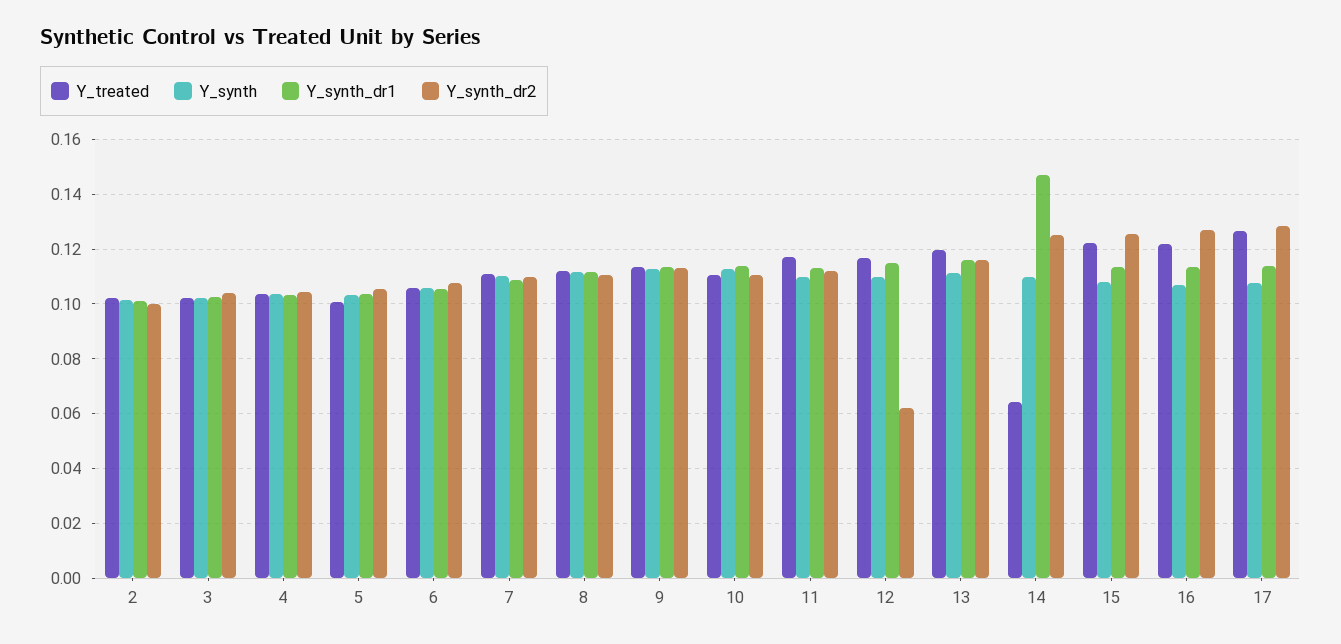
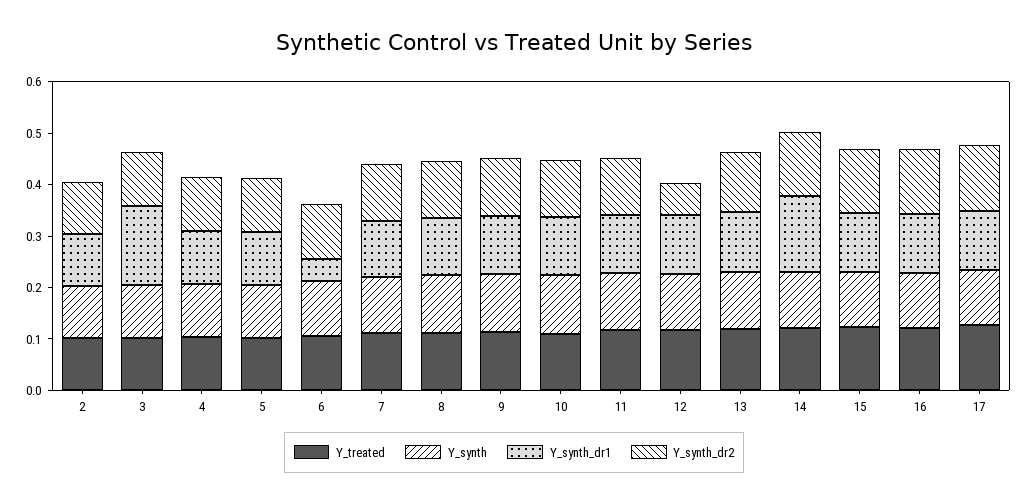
  {
    "Y_treated": {
      "2": 0.1025,
      "3": 0.1025,
      "4": 0.1025,
      "5": 0.1,
      "6": 0.105,
      "7": 0.11,
      "8": 0.1125,
      "9": 0.1125,
      "10": 0.11,
      "11": 0.1175,
      "12": 0.1175,
      "13": 0.12,
-     "14": 0.065,
+     "14": 0.12,
      "15": 0.1225,
      "16": 0.1225,
      "17": 0.1275
    },
    "Y_synth": {
      "2": 0.1025,
      "3": 0.1025,
      "4": 0.105,
      "5": 0.1025,
      "6": 0.105,
      "7": 0.11,
      "8": 0.1125,
      "9": 0.1125,
      "10": 0.1125,
      "11": 0.11,
      "12": 0.11,
      "13": 0.11,
      "14": 0.11,
      "15": 0.1075,
      "16": 0.1075,
      "17": 0.1075
    },
    "Y_synth_dr1": {
      "2": 0.1,
-     "3": 0.1025,
+     "3": 0.16,
      "4": 0.1025,
      "5": 0.1025,
-     "6": 0.105,
+     "6": 0.04,
      "7": 0.11,
      "8": 0.1125,
      "9": 0.1125,
      "10": 0.115,
      "11": 0.1125,
      "12": 0.115,
      "13": 0.115,
      "14": 0.1475,
      "15": 0.1125,
      "16": 0.1125,
      "17": 0.1125
    },
    "Y_synth_dr2": {
      "2": 0.1,
      "3": 0.105,
      "4": 0.105,
      "5": 0.105,
      "6": 0.1075,
      "7": 0.11,
      "8": 0.11,
      "9": 0.1125,
      "10": 0.11,
      "11": 0.1125,
      "12": 0.0625,
      "13": 0.115,
      "14": 0.125,
      "15": 0.125,
      "16": 0.1275,
      "17": 0.1275
    }
  }

